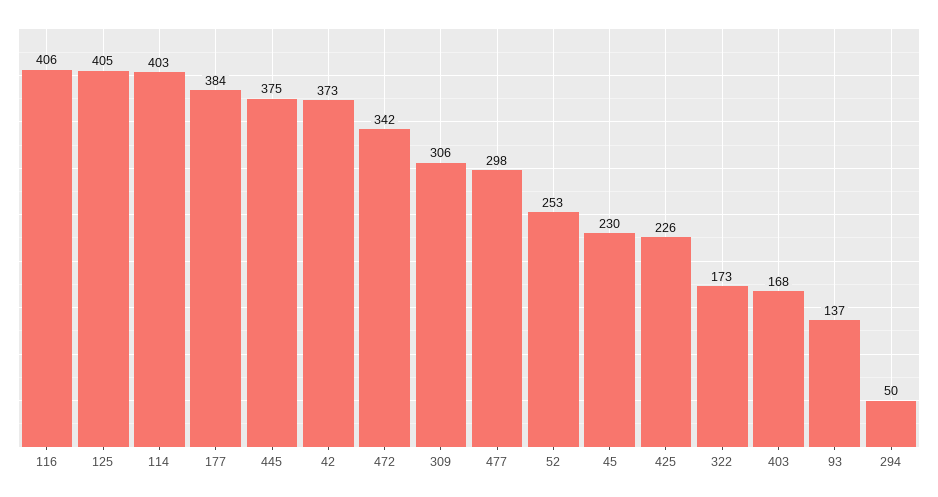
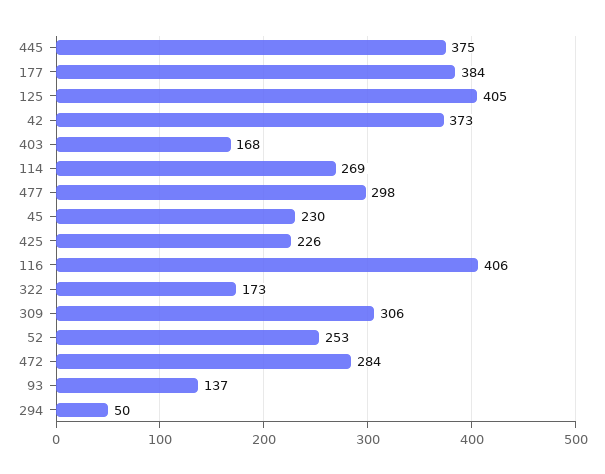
  {
    "116": 406,
    "125": 405,
-   "114": 403,
+   "114": 269,
    "177": 384,
    "445": 375,
    "42": 373,
-   "472": 342,
+   "472": 284,
    "309": 306,
    "477": 298,
    "52": 253,
    "45": 230,
    "425": 226,
    "322": 173,
    "403": 168,
    "93": 137,
    "294": 50
  }

